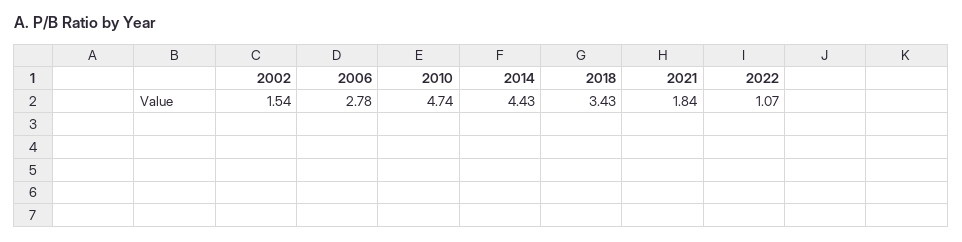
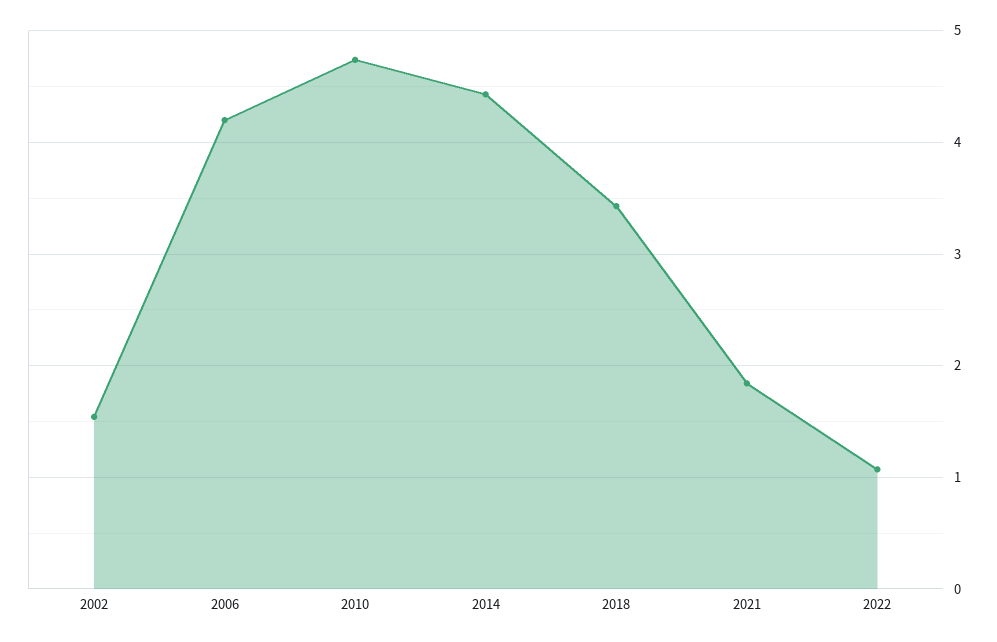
  {
    "2002": 1.54,
-   "2006": 2.78,
+   "2006": 4.2,
    "2010": 4.74,
    "2014": 4.43,
    "2018": 3.43,
    "2021": 1.84,
    "2022": 1.07
  }

